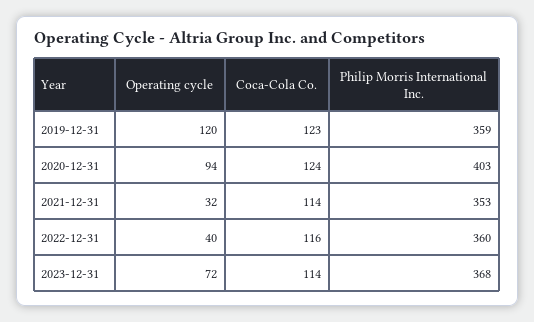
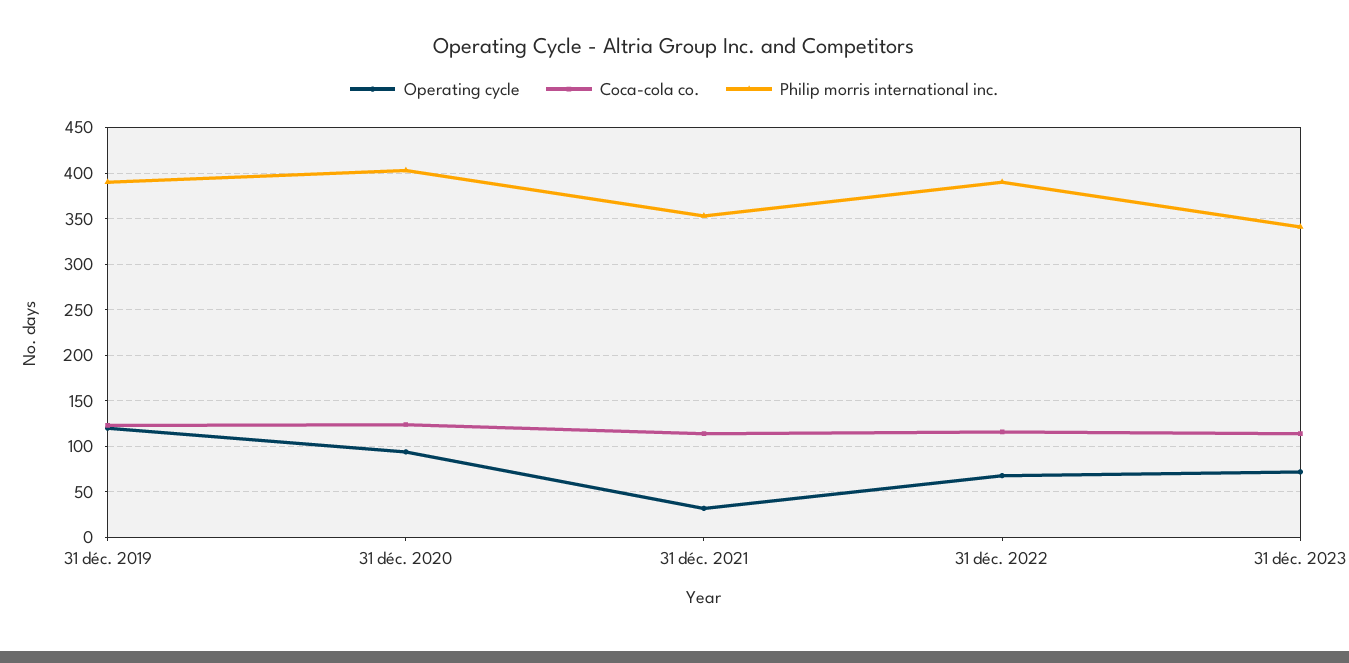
  {
    "Operating cycle": {
      "2019-12-31": 120,
      "2020-12-31": 94,
      "2021-12-31": 32,
-     "2022-12-31": 40,
+     "2022-12-31": 70,
      "2023-12-31": 72
    },
    "Coca-Cola Co.": {
      "2019-12-31": 123,
      "2020-12-31": 124,
      "2021-12-31": 114,
      "2022-12-31": 116,
      "2023-12-31": 114
    },
    "Philip Morris International Inc.": {
-     "2019-12-31": 359,
+     "2019-12-31": 390,
      "2020-12-31": 403,
      "2021-12-31": 353,
-     "2022-12-31": 360,
+     "2022-12-31": 390,
-     "2023-12-31": 368
+     "2023-12-31": 340
    }
  }

